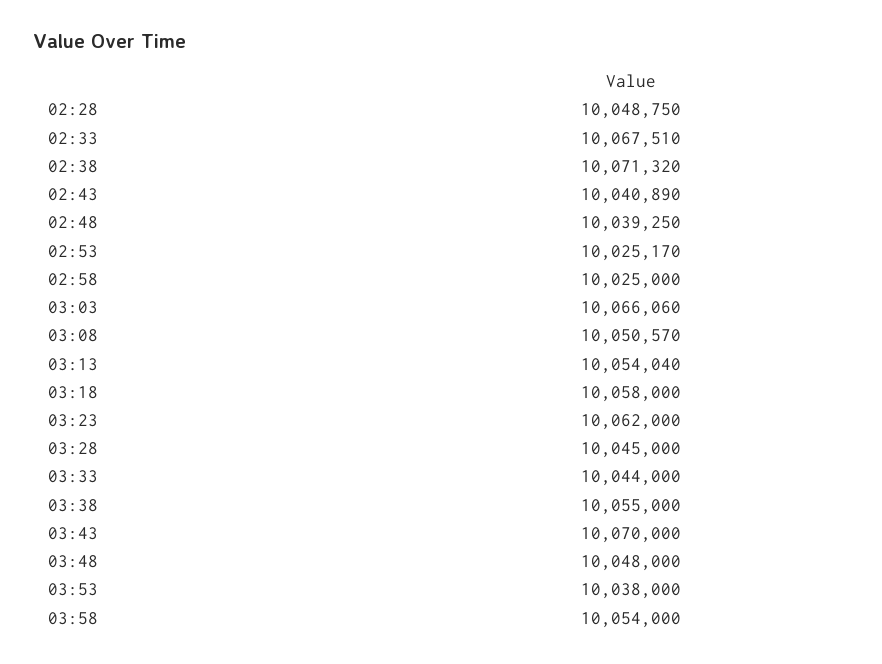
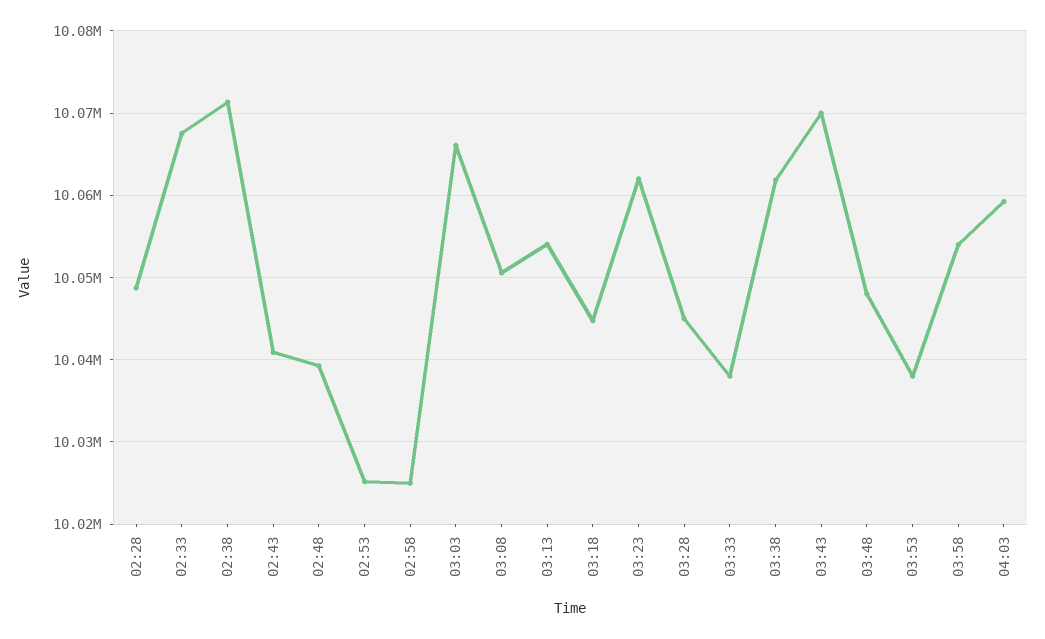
  {
    "02:28": 10048750,
    "02:33": 10067510,
    "02:38": 10071320,
    "02:43": 10040890,
    "02:48": 10039250,
    "02:53": 10025170,
    "02:58": 10025000,
    "03:03": 10066060,
    "03:08": 10050570,
    "03:13": 10054040,
-   "03:18": 10058000,
+   "03:18": 10045000,
    "03:23": 10062000,
    "03:28": 10045000,
-   "03:33": 10044000,
+   "03:33": 10038000,
-   "03:38": 10055000,
+   "03:38": 10062000,
    "03:43": 10070000,
    "03:48": 10048000,
    "03:53": 10038000,
-   "03:58": 10054000
+   "03:58": 10054000,
+   "04:03": 10059000
  }

